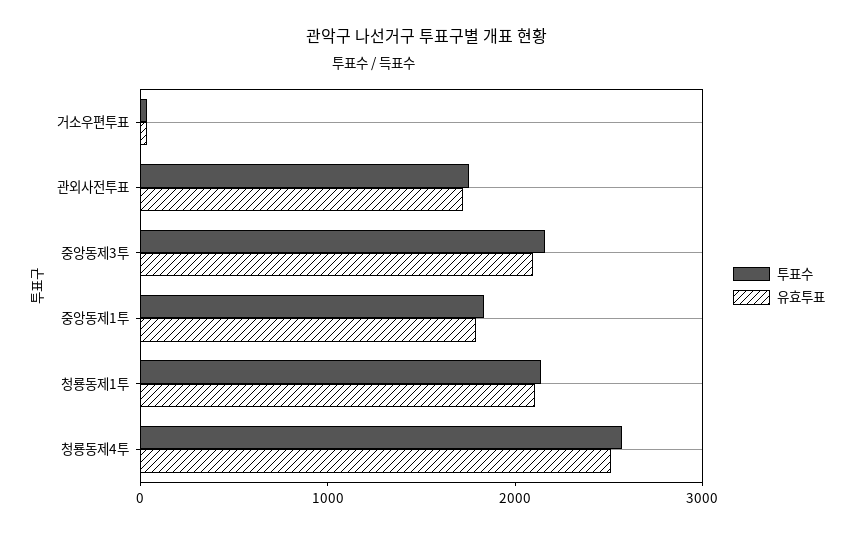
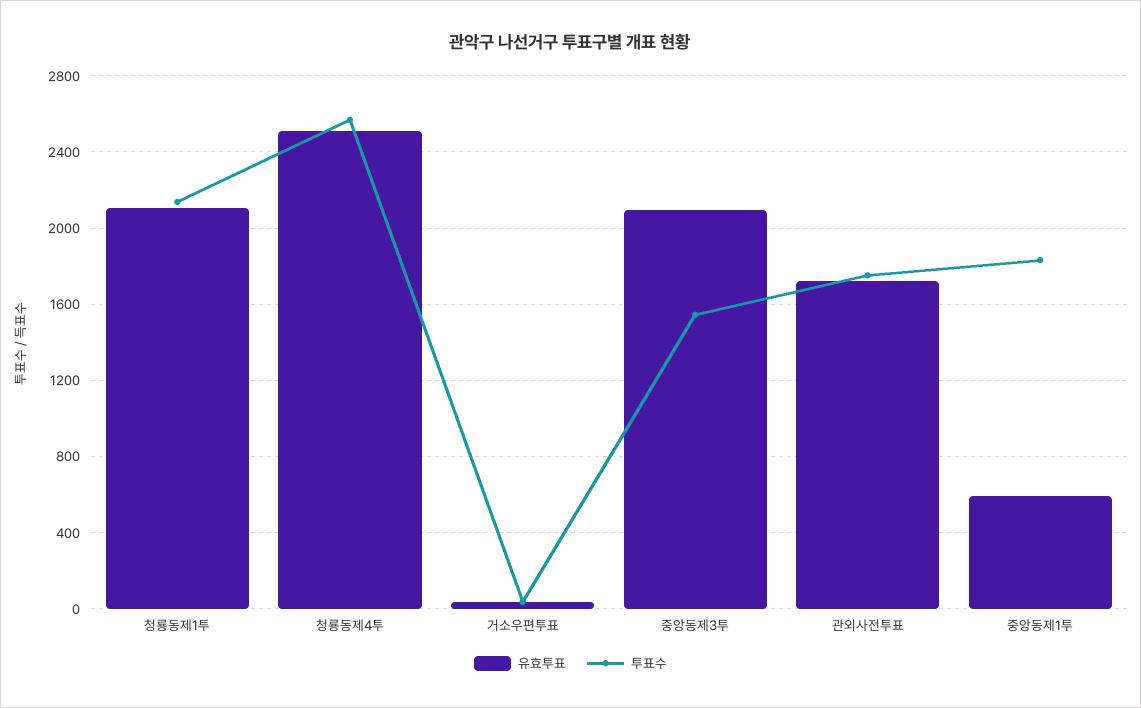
  {
    "투표수": {
      "거소우편투표": 50,
      "관외사전투표": 1750,
-     "중앙동제3투": 2200,
+     "중앙동제3투": 1550,
      "중앙동제1투": 1850,
      "청룡동제1투": 2150,
      "청룡동제4투": 2550
    },
    "유효투표": {
      "거소우편투표": 50,
      "관외사전투표": 1700,
      "중앙동제3투": 2100,
-     "중앙동제1투": 1800,
+     "중앙동제1투": 600,
      "청룡동제1투": 2100,
      "청룡동제4투": 2500
    }
  }

